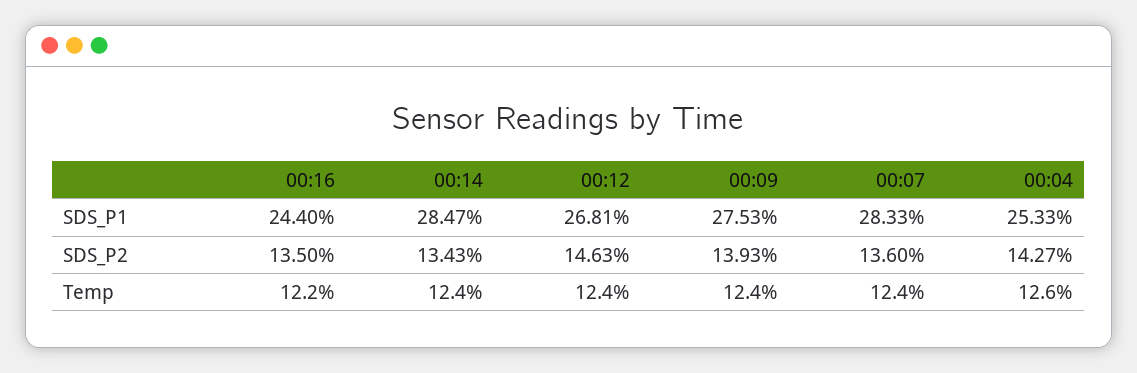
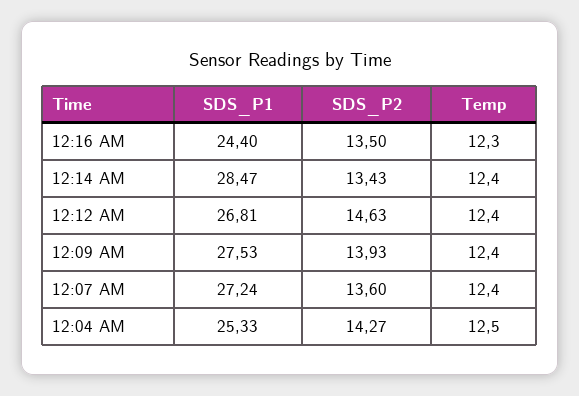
  {
    "00:16": {
      "SDS_P1": 24.4,
      "SDS_P2": 13.5,
-     "Temp": 12.2
+     "Temp": 12.3
    },
    "00:14": {
      "SDS_P1": 28.47,
      "SDS_P2": 13.43,
      "Temp": 12.4
    },
    "00:12": {
      "SDS_P1": 26.81,
      "SDS_P2": 14.63,
      "Temp": 12.4
    },
    "00:09": {
      "SDS_P1": 27.53,
      "SDS_P2": 13.93,
      "Temp": 12.4
    },
    "00:07": {
-     "SDS_P1": 28.33,
+     "SDS_P1": 27.24,
      "SDS_P2": 13.6,
      "Temp": 12.4
    },
    "00:04": {
      "SDS_P1": 25.33,
      "SDS_P2": 14.27,
-     "Temp": 12.6
+     "Temp": 12.5
    }
  }

